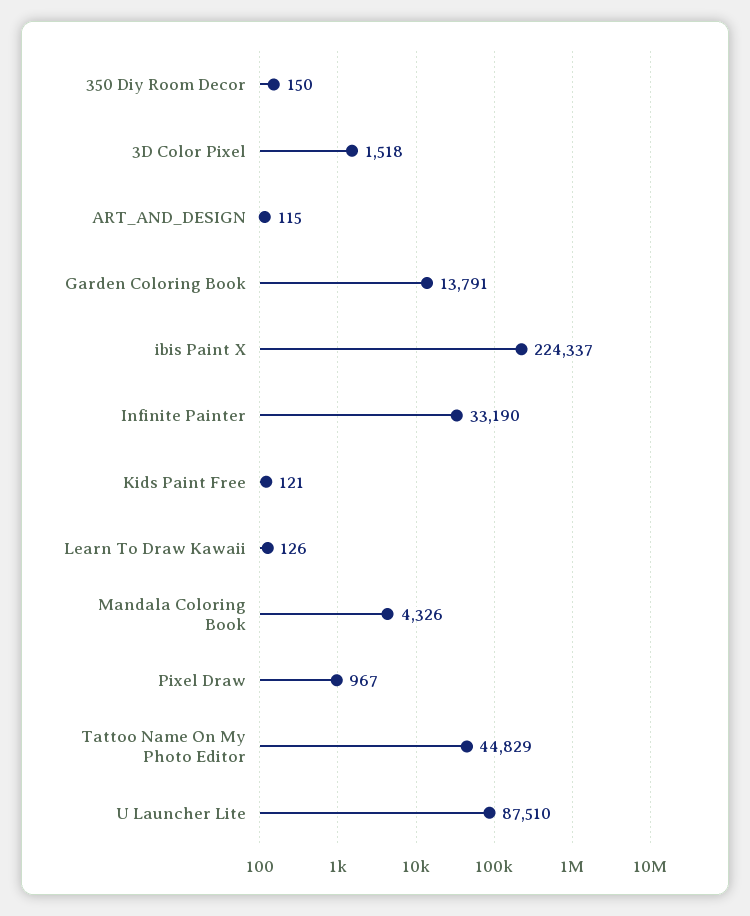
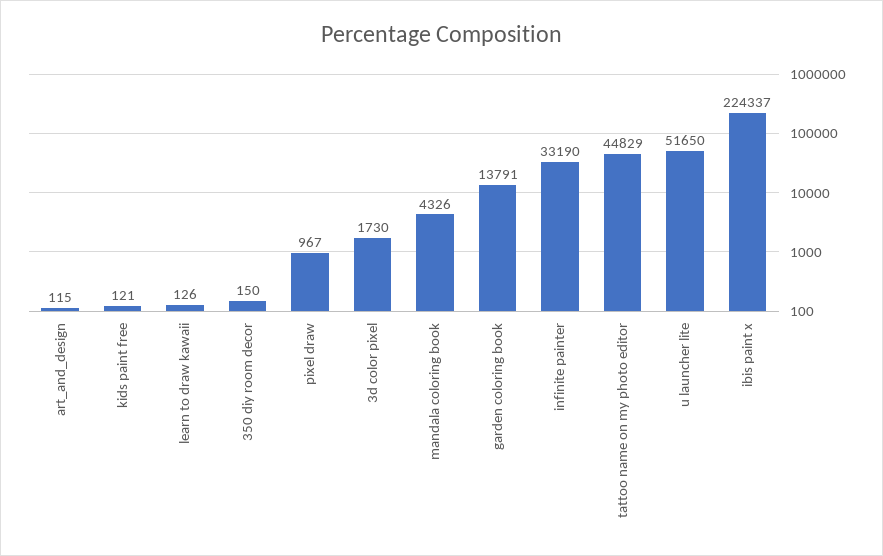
  {
    "350 Diy Room Decor": 150,
-   "3D Color Pixel": 1518,
+   "3D Color Pixel": 1730,
    "ART_AND_DESIGN": 115,
    "Garden Coloring Book": 13791,
    "ibis Paint X": 224337,
    "Infinite Painter": 33190,
    "Kids Paint Free": 121,
    "Learn To Draw Kawaii": 126,
    "Mandala Coloring Book": 4326,
    "Pixel Draw": 967,
    "Tattoo Name On My Photo Editor": 44829,
-   "U Launcher Lite": 87510
+   "U Launcher Lite": 51650
  }

